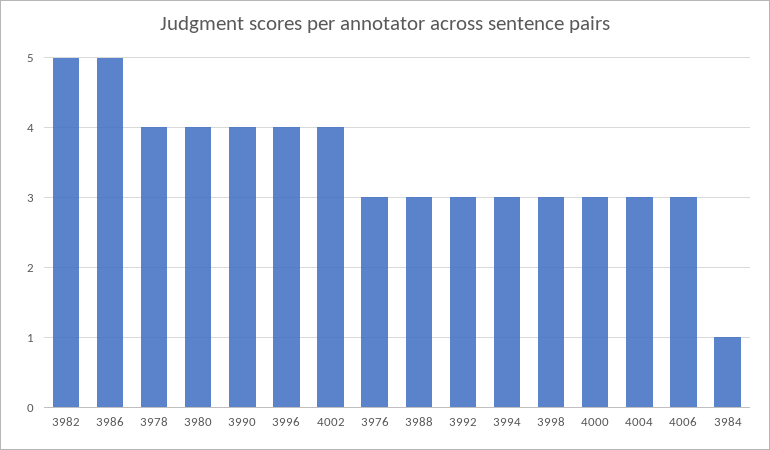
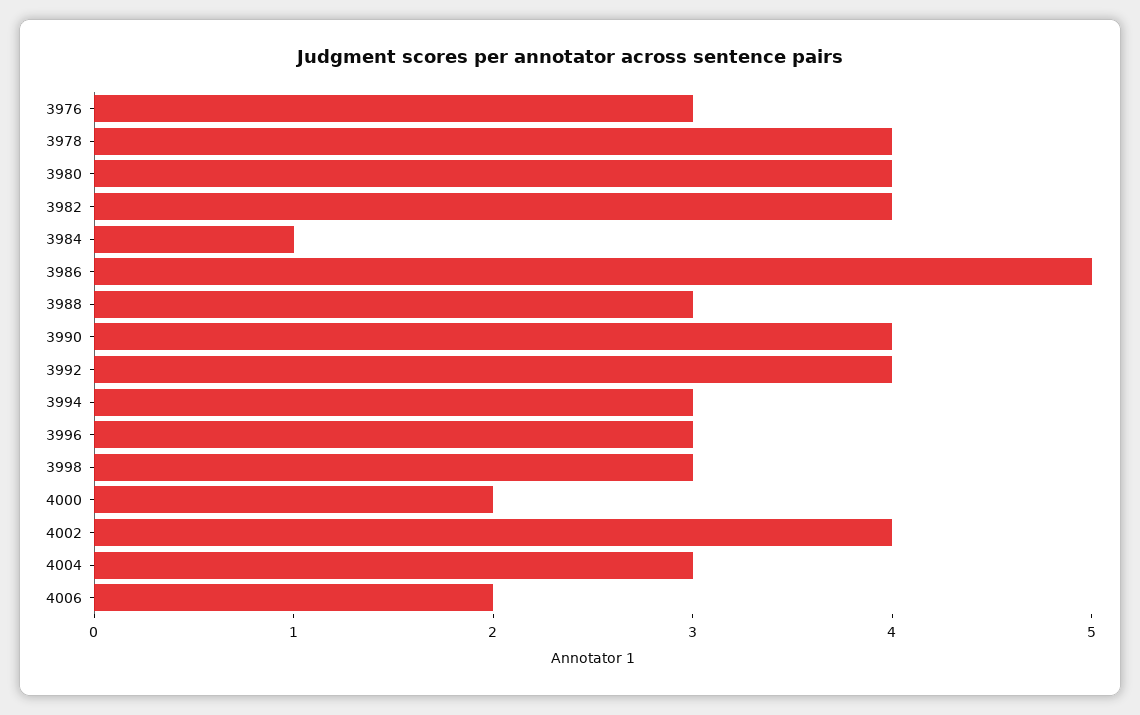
  {
-   "3982": 5,
+   "3982": 4,
    "3986": 5,
    "3978": 4,
    "3980": 4,
    "3990": 4,
-   "3996": 4,
+   "3996": 3,
    "4002": 4,
    "3976": 3,
    "3988": 3,
-   "3992": 3,
+   "3992": 4,
    "3994": 3,
    "3998": 3,
-   "4000": 3,
+   "4000": 2,
    "4004": 3,
-   "4006": 3,
+   "4006": 2,
    "3984": 1
  }

